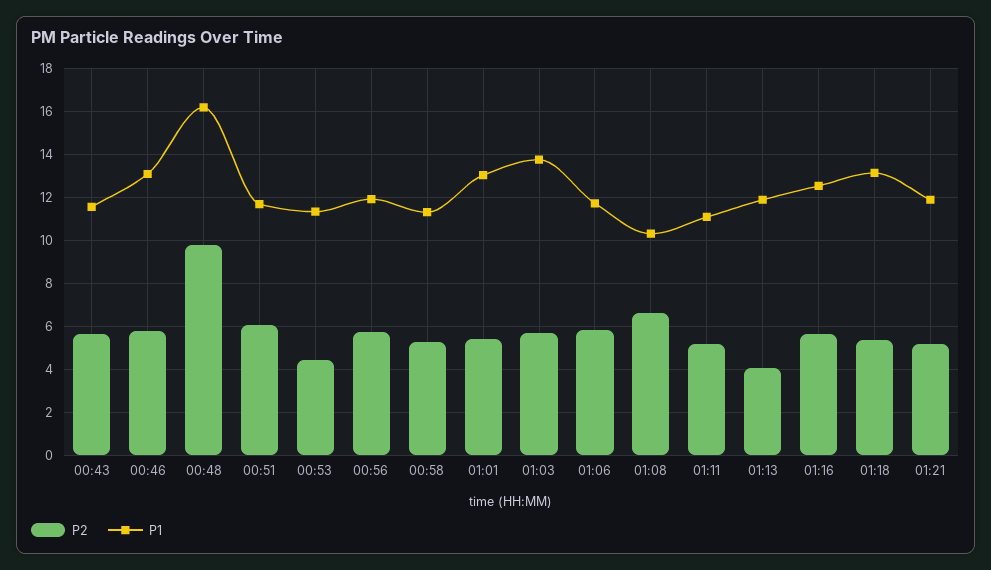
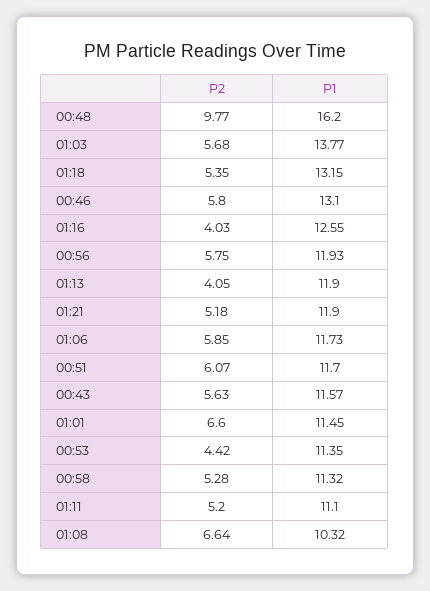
  {
    "P2": {
      "00:43": 5.63,
      "00:46": 5.8,
      "00:48": 9.77,
      "00:51": 6.07,
      "00:53": 4.42,
      "00:56": 5.75,
      "00:58": 5.28,
-     "01:01": 5.5,
+     "01:01": 6.6,
      "01:03": 5.68,
      "01:06": 5.85,
      "01:08": 6.64,
      "01:11": 5.2,
      "01:13": 4.05,
-     "01:16": 5.5,
+     "01:16": 4.03,
      "01:18": 5.35,
      "01:21": 5.18
    },
    "P1": {
      "00:43": 11.57,
      "00:46": 13.1,
      "00:48": 16.2,
      "00:51": 11.7,
      "00:53": 11.35,
      "00:56": 11.93,
      "00:58": 11.32,
-     "01:01": 13,
+     "01:01": 11.45,
      "01:03": 13.77,
      "01:06": 11.73,
      "01:08": 10.32,
      "01:11": 11.1,
      "01:13": 11.9,
      "01:16": 12.55,
      "01:18": 13.15,
      "01:21": 11.9
    }
  }

